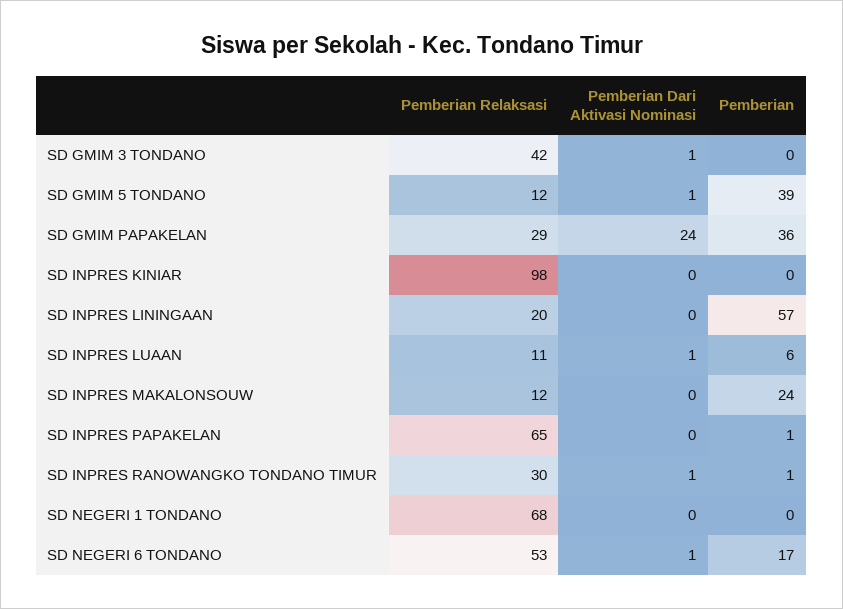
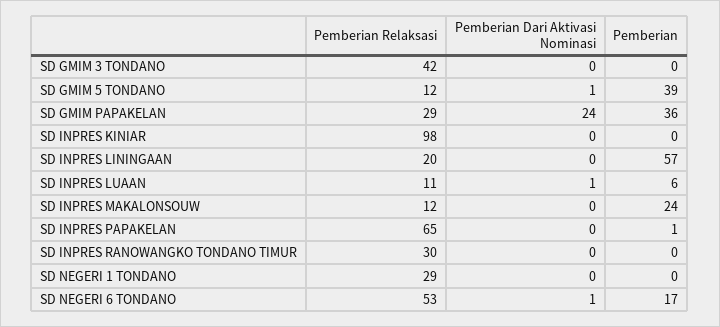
  {
    "Pemberian Relaksasi": {
      "SD GMIM 3 TONDANO": 42,
      "SD GMIM 5 TONDANO": 12,
      "SD GMIM PAPAKELAN": 29,
      "SD INPRES KINIAR": 98,
      "SD INPRES LININGAAN": 20,
      "SD INPRES LUAAN": 11,
      "SD INPRES MAKALONSOUW": 12,
      "SD INPRES PAPAKELAN": 65,
      "SD INPRES RANOWANGKO TONDANO TIMUR": 30,
-     "SD NEGERI 1 TONDANO": 68,
+     "SD NEGERI 1 TONDANO": 29,
      "SD NEGERI 6 TONDANO": 53
    },
    "Pemberian Dari Aktivasi Nominasi": {
-     "SD GMIM 3 TONDANO": 1,
+     "SD GMIM 3 TONDANO": 0,
      "SD GMIM 5 TONDANO": 1,
      "SD GMIM PAPAKELAN": 24,
      "SD INPRES KINIAR": 0,
      "SD INPRES LININGAAN": 0,
      "SD INPRES LUAAN": 1,
      "SD INPRES MAKALONSOUW": 0,
      "SD INPRES PAPAKELAN": 0,
-     "SD INPRES RANOWANGKO TONDANO TIMUR": 1,
+     "SD INPRES RANOWANGKO TONDANO TIMUR": 0,
      "SD NEGERI 1 TONDANO": 0,
      "SD NEGERI 6 TONDANO": 1
    },
    "Pemberian": {
      "SD GMIM 3 TONDANO": 0,
      "SD GMIM 5 TONDANO": 39,
      "SD GMIM PAPAKELAN": 36,
      "SD INPRES KINIAR": 0,
      "SD INPRES LININGAAN": 57,
      "SD INPRES LUAAN": 6,
      "SD INPRES MAKALONSOUW": 24,
      "SD INPRES PAPAKELAN": 1,
-     "SD INPRES RANOWANGKO TONDANO TIMUR": 1,
+     "SD INPRES RANOWANGKO TONDANO TIMUR": 0,
      "SD NEGERI 1 TONDANO": 0,
      "SD NEGERI 6 TONDANO": 17
    }
  }

